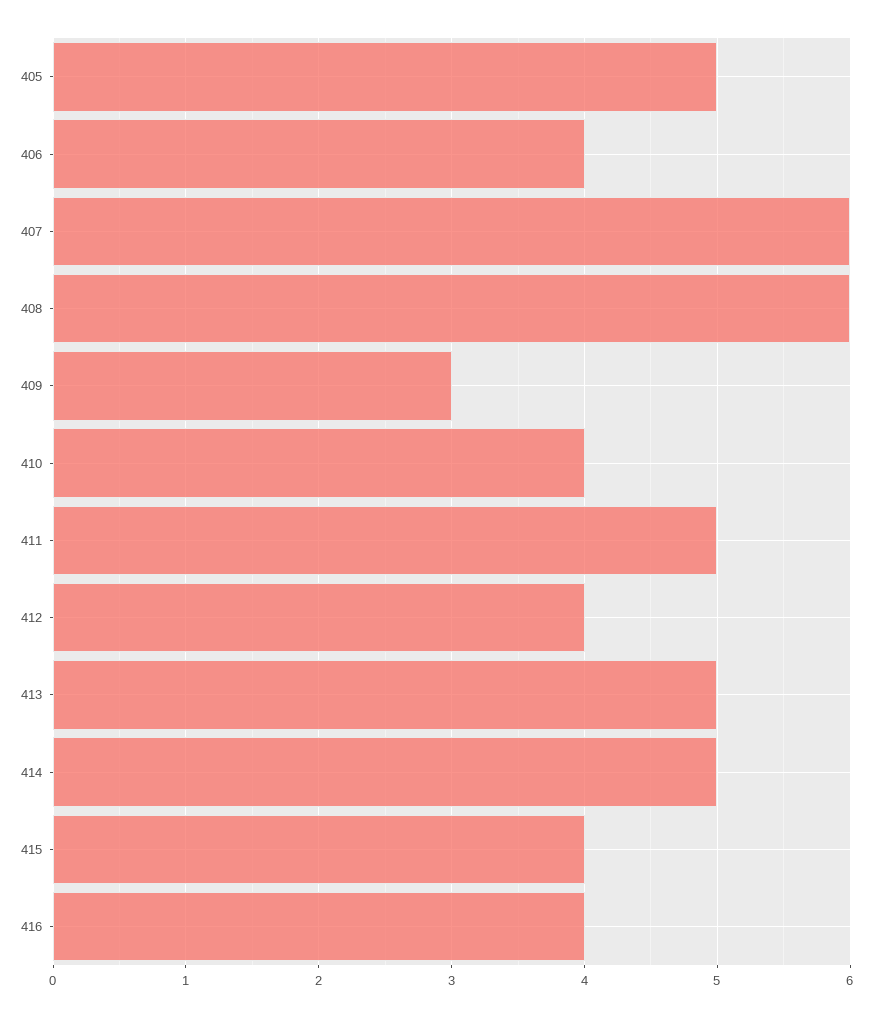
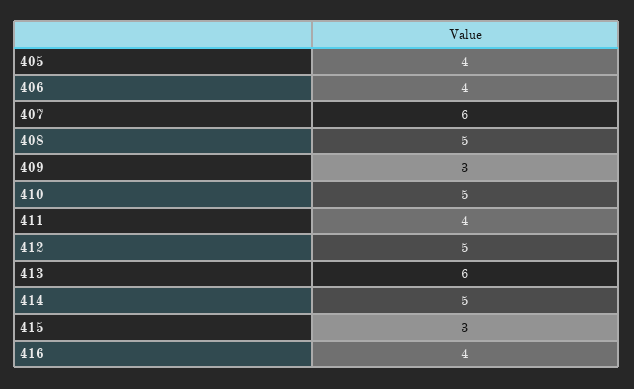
  {
-   "405": 5,
+   "405": 4,
    "406": 4,
    "407": 6,
-   "408": 6,
+   "408": 5,
    "409": 3,
-   "410": 4,
+   "410": 5,
-   "411": 5,
+   "411": 4,
-   "412": 4,
+   "412": 5,
-   "413": 5,
+   "413": 6,
    "414": 5,
-   "415": 4,
+   "415": 3,
    "416": 4
  }

